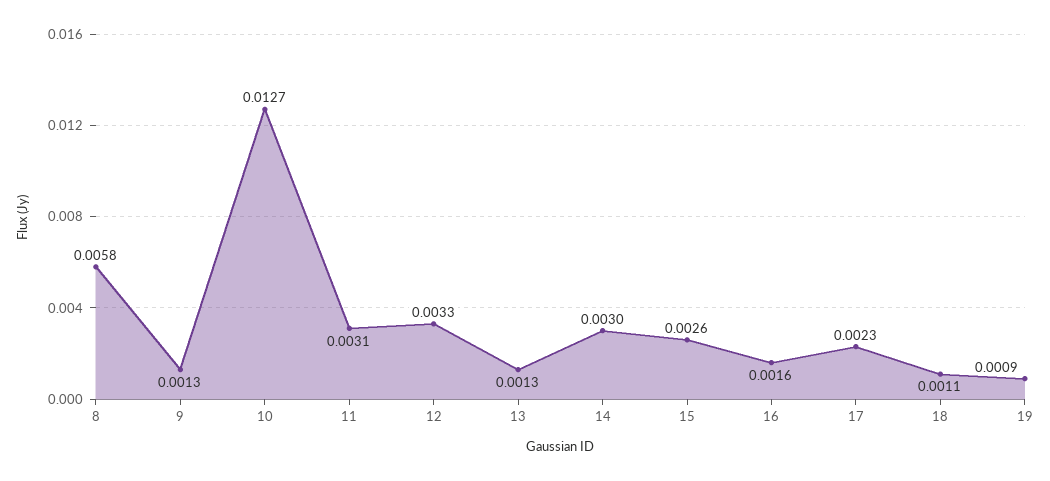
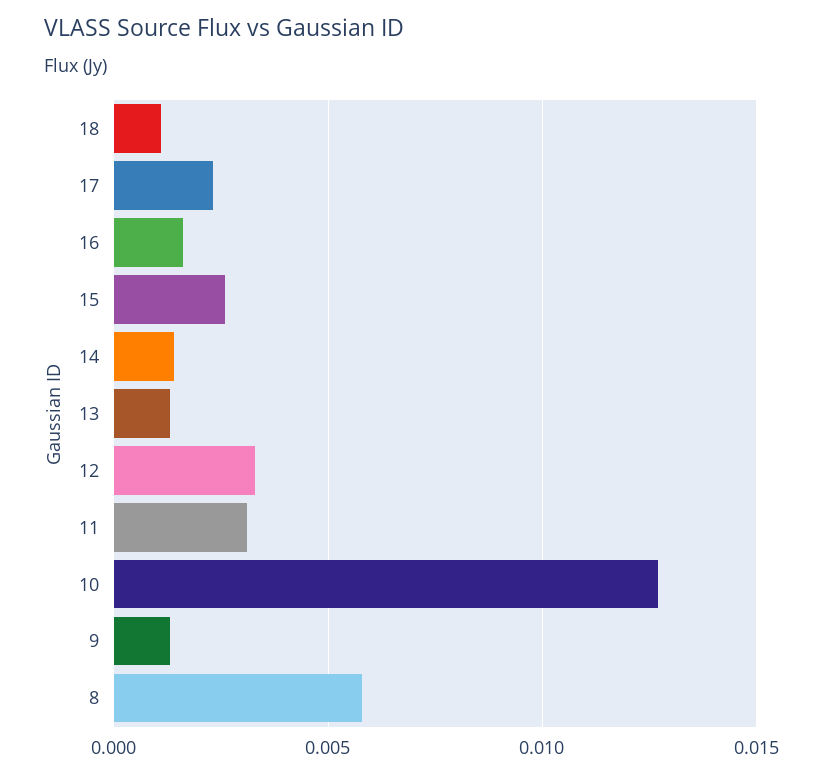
  {
    "8": 0.0058,
    "9": 0.0013,
    "10": 0.0127,
    "11": 0.0031,
    "12": 0.0033,
    "13": 0.0013,
-   "14": 0.003,
+   "14": 0.0015,
    "15": 0.0026,
    "16": 0.0016,
    "17": 0.0023,
-   "18": 0.0011,
+   "18": 0.0011
-   "19": 0.0009
  }

